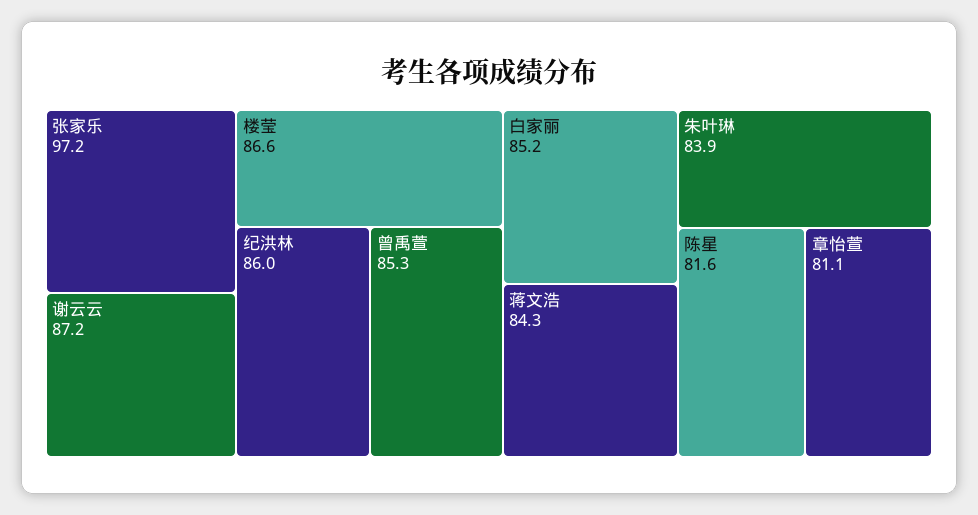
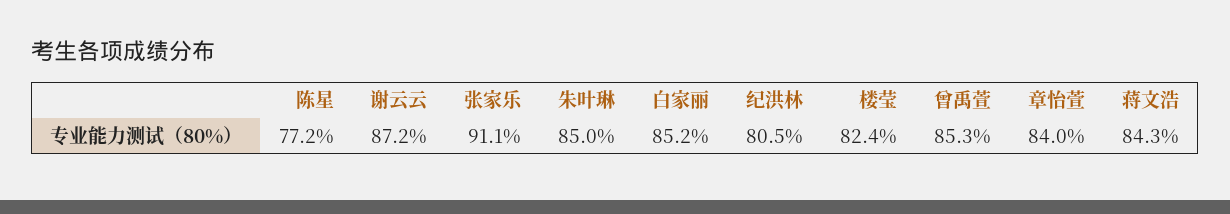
  {
-   "张家乐": 97.2,
+   "张家乐": 91.1,
    "谢云云": 87.2,
-   "楼莹": 86.6,
+   "楼莹": 82.4,
-   "纪洪林": 86,
+   "纪洪林": 80.5,
    "曾禹萱": 85.3,
    "白家丽": 85.2,
    "蒋文浩": 84.3,
-   "朱叶琳": 83.9,
+   "朱叶琳": 85,
-   "陈星": 81.6,
+   "陈星": 77.2,
-   "章怡萱": 81.1
+   "章怡萱": 84
  }

